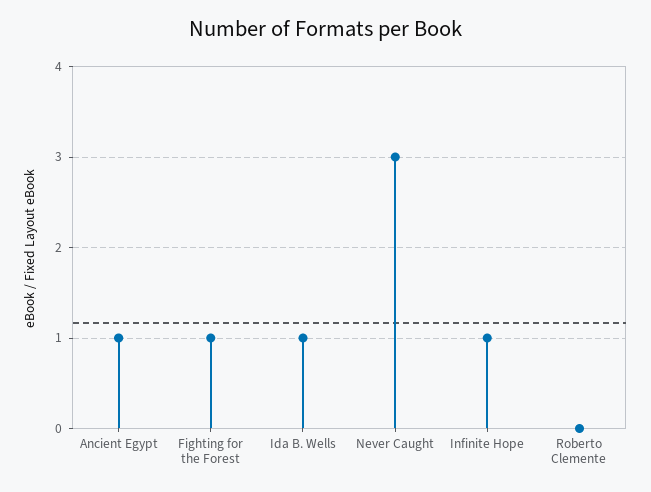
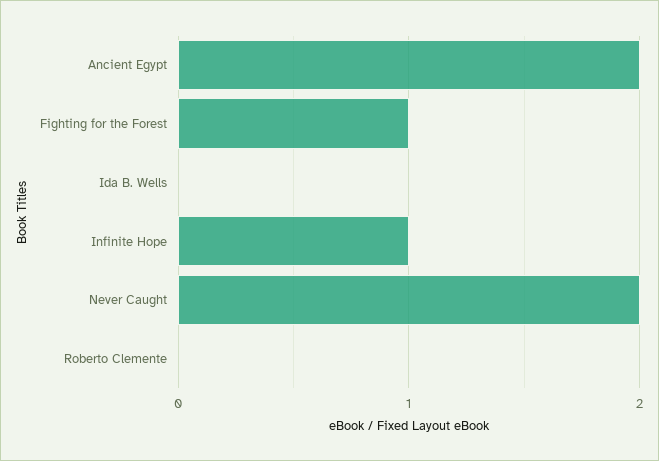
  {
-   "Ancient Egypt": 1,
+   "Ancient Egypt": 2,
    "Fighting for the Forest": 1,
-   "Ida B. Wells": 1,
+   "Ida B. Wells": 0,
-   "Never Caught": 3,
+   "Never Caught": 2,
    "Infinite Hope": 1,
    "Roberto Clemente": 0
  }

